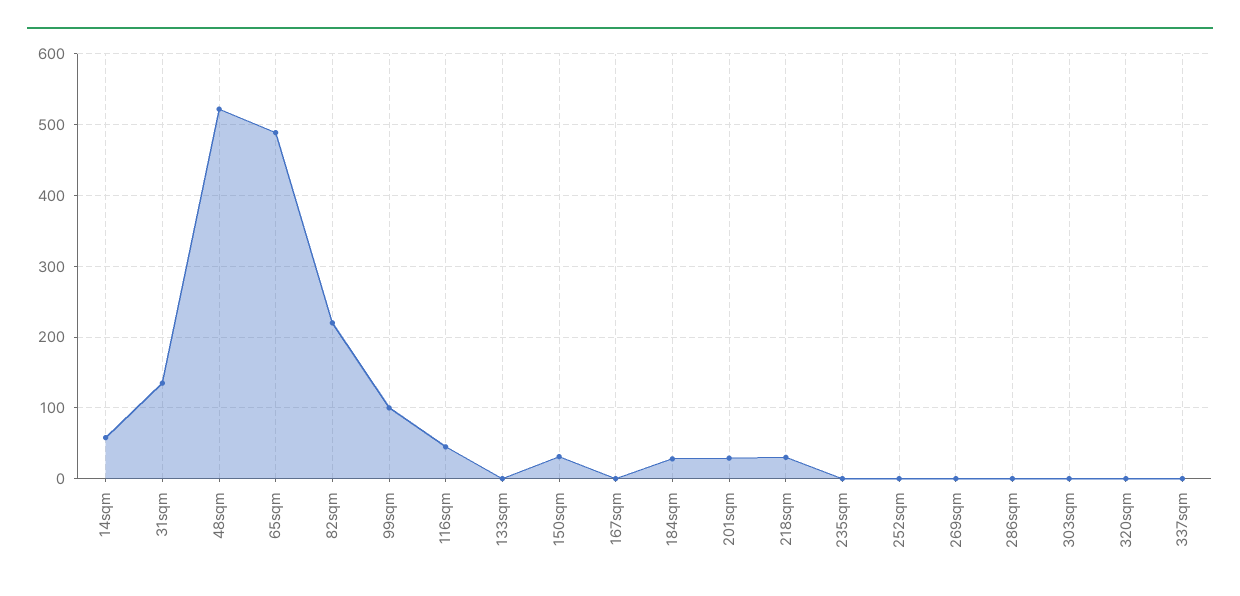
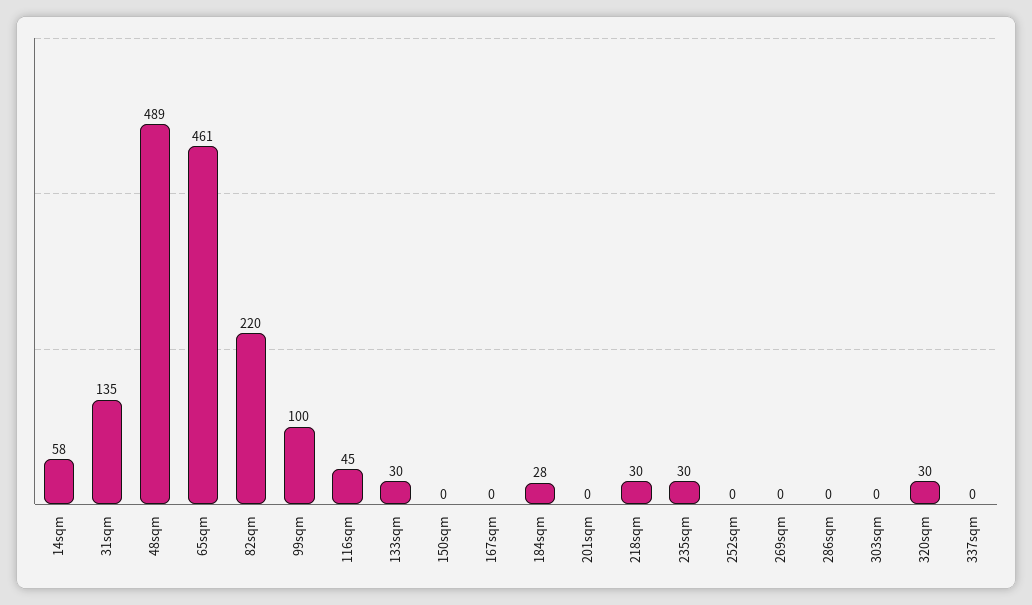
  {
    "14sqm": 58,
    "31sqm": 135,
-   "48sqm": 520,
+   "48sqm": 489,
-   "65sqm": 490,
+   "65sqm": 461,
    "82sqm": 220,
    "99sqm": 100,
    "116sqm": 45,
-   "133sqm": 0,
+   "133sqm": 30,
-   "150sqm": 30,
+   "150sqm": 0,
    "167sqm": 0,
    "184sqm": 28,
-   "201sqm": 30,
+   "201sqm": 0,
    "218sqm": 30,
-   "235sqm": 0,
+   "235sqm": 30,
    "252sqm": 0,
    "269sqm": 0,
    "286sqm": 0,
    "303sqm": 0,
-   "320sqm": 0,
+   "320sqm": 30,
    "337sqm": 0
  }

